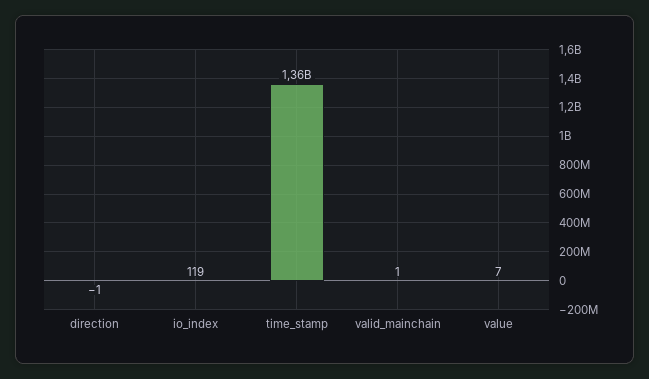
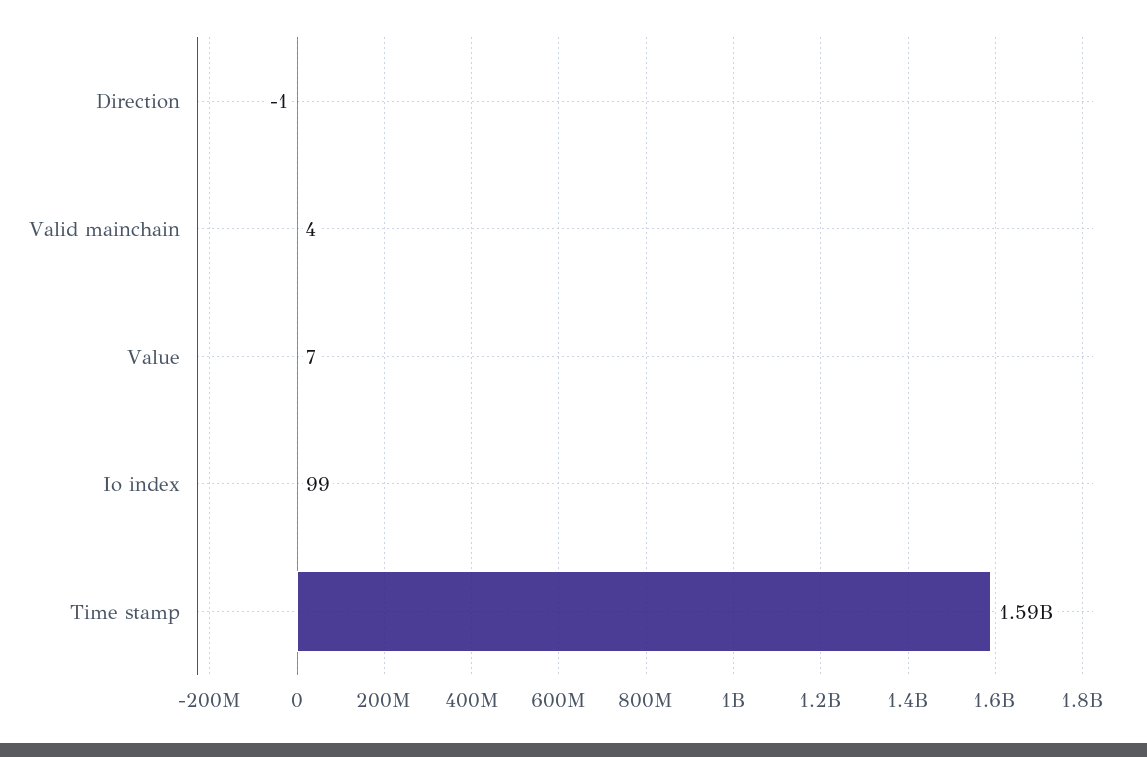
  {
    "direction": -1,
-   "io_index": 119,
+   "io_index": 99,
-   "time_stamp": 1360000000,
+   "time_stamp": 1590000000,
-   "valid_mainchain": 1,
+   "valid_mainchain": 4,
    "value": 7
  }

